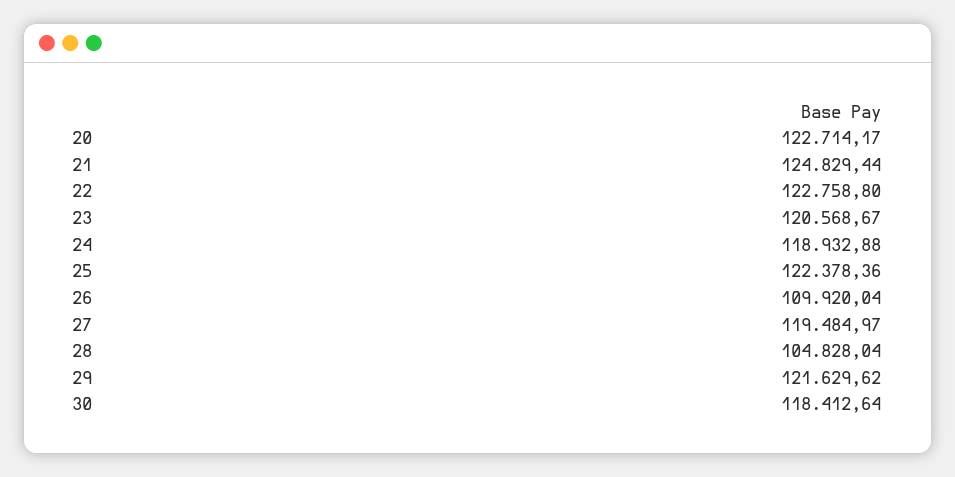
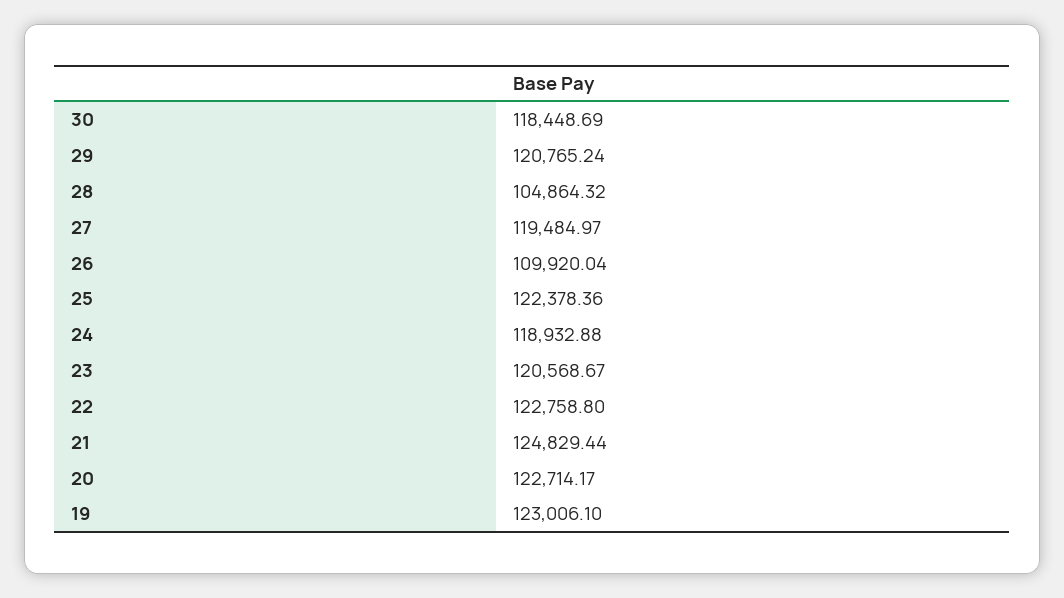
  {
    "20": 122714.17,
    "21": 124829.44,
    "22": 122758.8,
    "23": 120568.67,
    "24": 118932.88,
    "25": 122378.36,
    "26": 109920.04,
    "27": 119484.97,
-   "28": 104828.04,
+   "28": 104864.32,
-   "29": 121629.62,
+   "29": 120765.24,
-   "30": 118412.64
+   "30": 118448.69,
+   "19": 123006.1
  }

